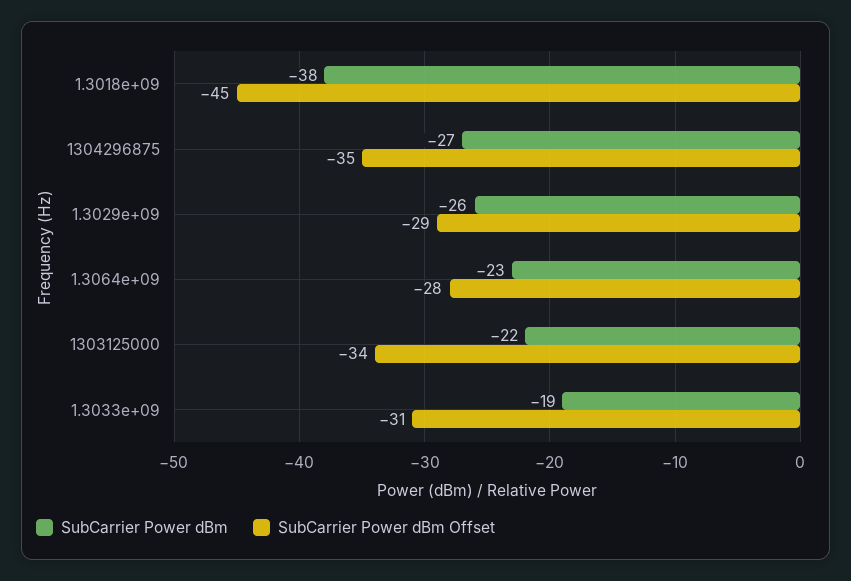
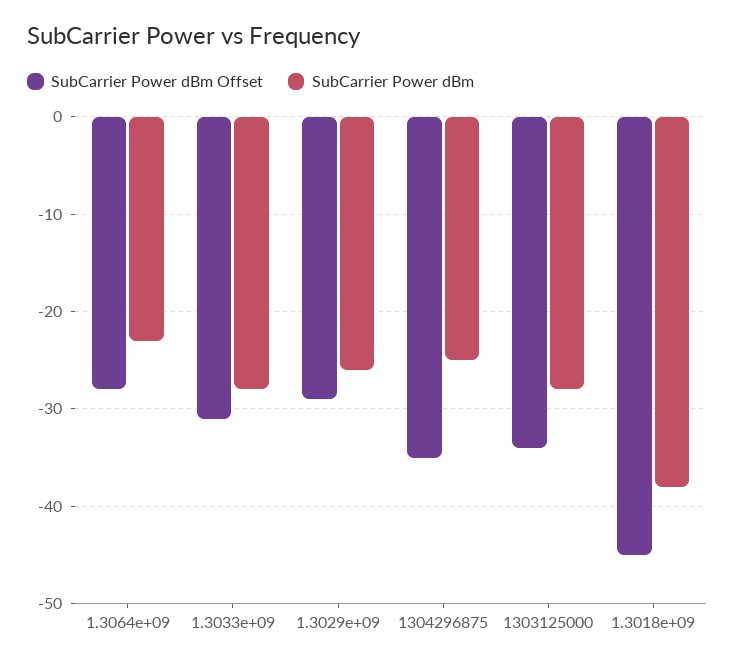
  {
    "SubCarrier Power dBm": {
      "1.3018e+09": -38,
-     "1304296875": -27,
+     "1304296875": -25,
      "1.3029e+09": -26,
      "1.3064e+09": -23,
-     "1303125000": -22,
+     "1303125000": -28,
-     "1.3033e+09": -19
+     "1.3033e+09": -28
    },
    "SubCarrier Power dBm Offset": {
      "1.3018e+09": -45,
      "1304296875": -35,
      "1.3029e+09": -29,
      "1.3064e+09": -28,
      "1303125000": -34,
      "1.3033e+09": -31
    }
  }

